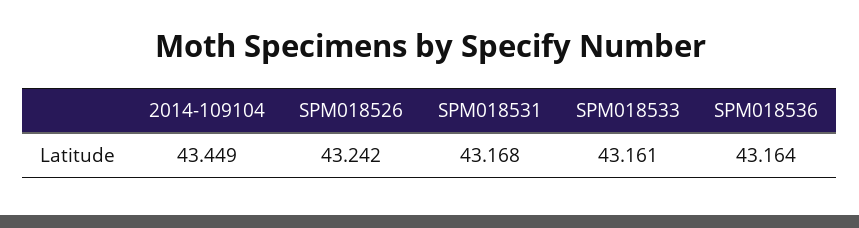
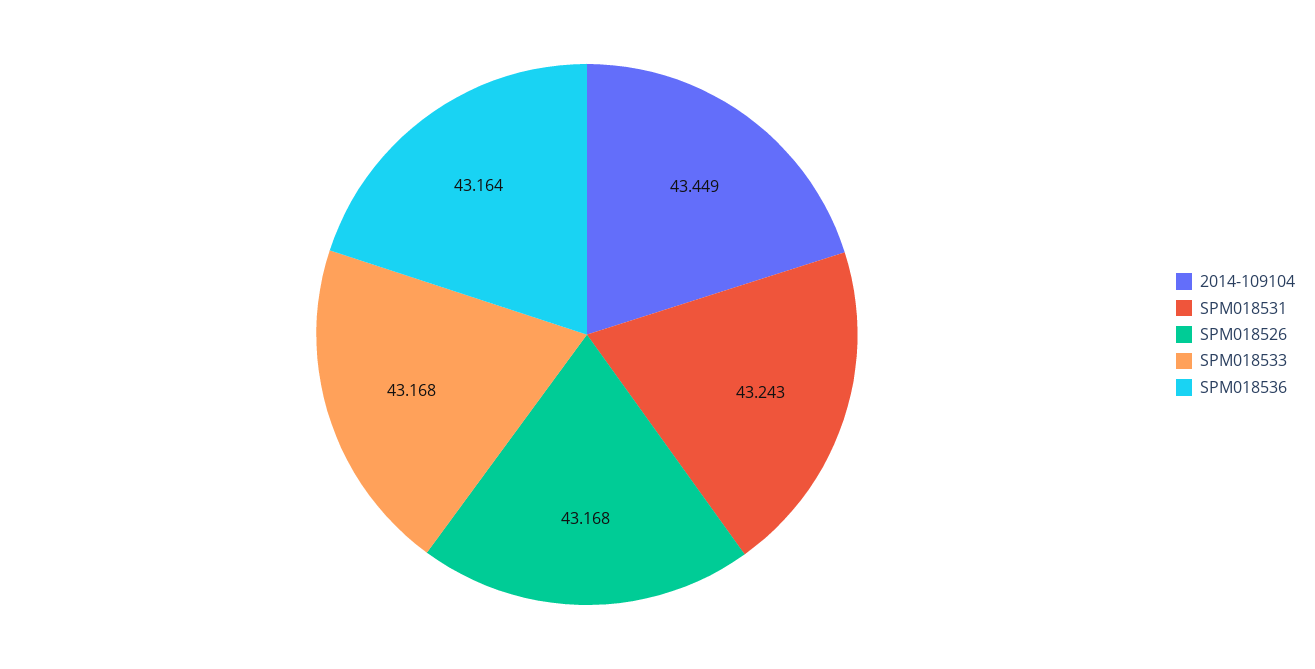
  {
    "2014-109104": 43.449,
-   "SPM018526": 43.242,
+   "SPM018526": 43.168,
-   "SPM018531": 43.168,
+   "SPM018531": 43.243,
-   "SPM018533": 43.161,
+   "SPM018533": 43.168,
    "SPM018536": 43.164
  }

